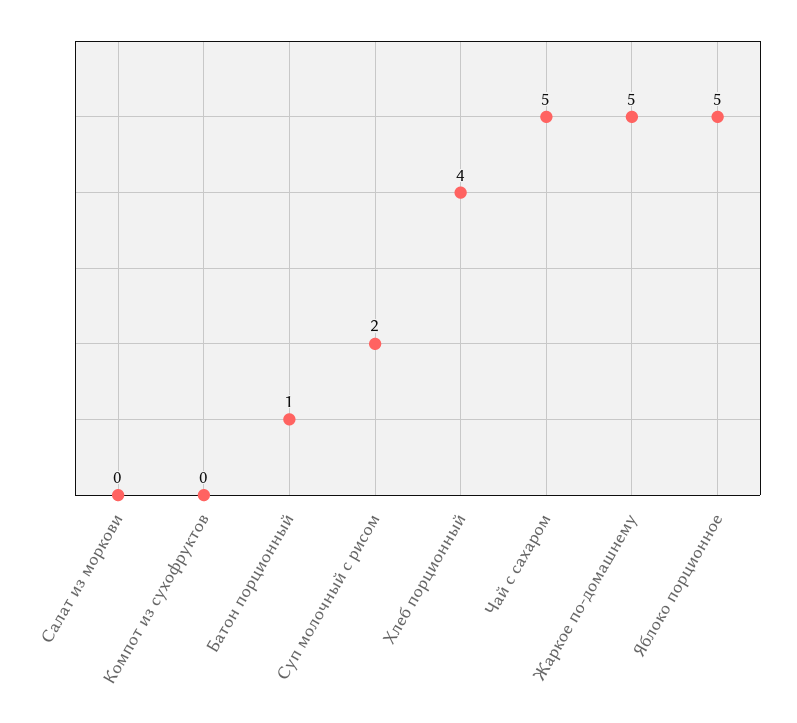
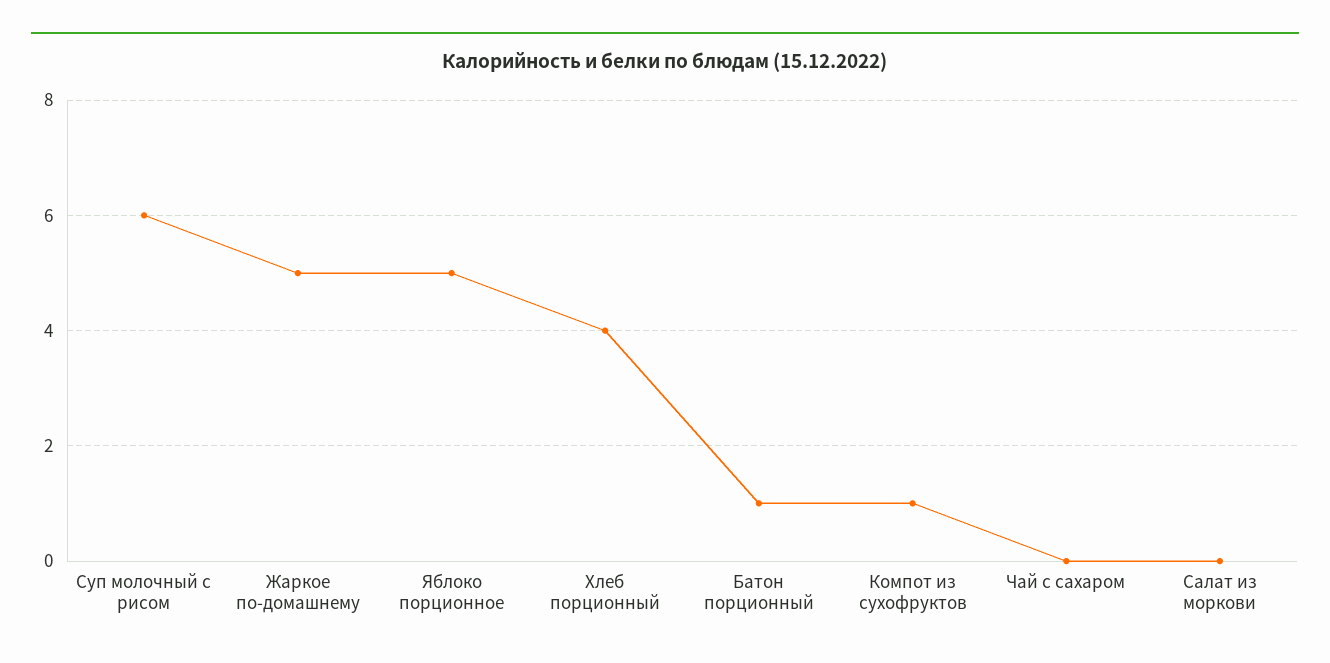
  {
    "Салат из моркови": 0,
-   "Компот из сухофруктов": 0,
+   "Компот из сухофруктов": 1,
    "Батон порционный": 1,
-   "Суп молочный с рисом": 2,
+   "Суп молочный с рисом": 6,
    "Хлеб порционный": 4,
-   "Чай с сахаром": 5,
+   "Чай с сахаром": 0,
    "Жаркое по-домашнему": 5,
    "Яблоко порционное": 5
  }

